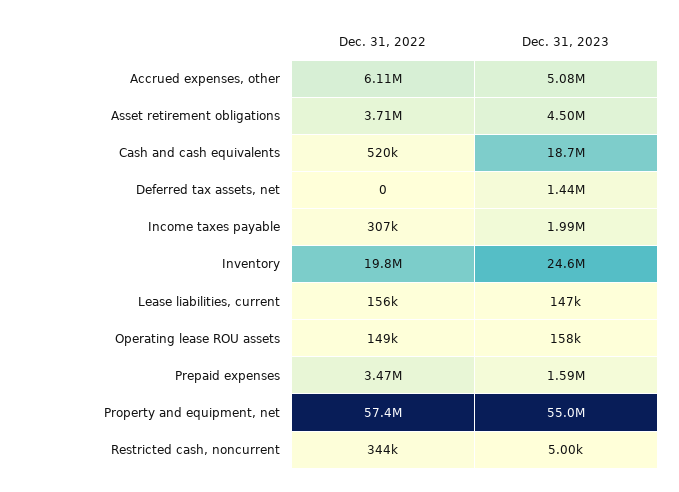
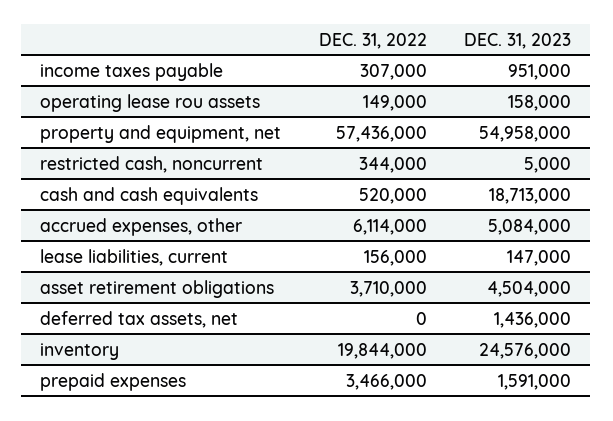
  {
    "Dec. 31, 2022": {
      "Accrued expenses, other": 6114000,
      "Asset retirement obligations": 3710000,
      "Cash and cash equivalents": 520000,
      "Deferred tax assets, net": 0,
      "Income taxes payable": 307000,
      "Inventory": 19844000,
      "Lease liabilities, current": 156000,
      "Operating lease ROU assets": 149000,
      "Prepaid expenses": 3466000,
      "Property and equipment, net": 57436000,
      "Restricted cash, noncurrent": 344000
    },
    "Dec. 31, 2023": {
      "Accrued expenses, other": 5084000,
      "Asset retirement obligations": 4504000,
      "Cash and cash equivalents": 18713000,
      "Deferred tax assets, net": 1436000,
-     "Income taxes payable": 1990000,
+     "Income taxes payable": 951000,
      "Inventory": 24576000,
      "Lease liabilities, current": 147000,
      "Operating lease ROU assets": 158000,
      "Prepaid expenses": 1591000,
      "Property and equipment, net": 54958000,
      "Restricted cash, noncurrent": 5000
    }
  }

